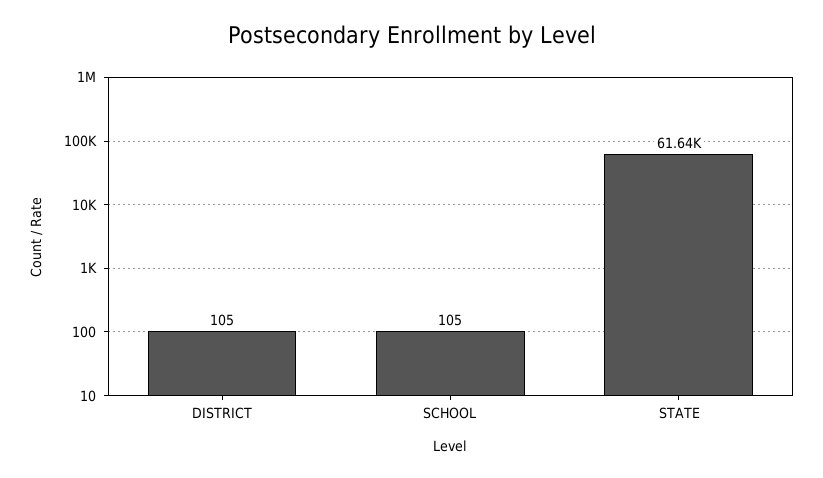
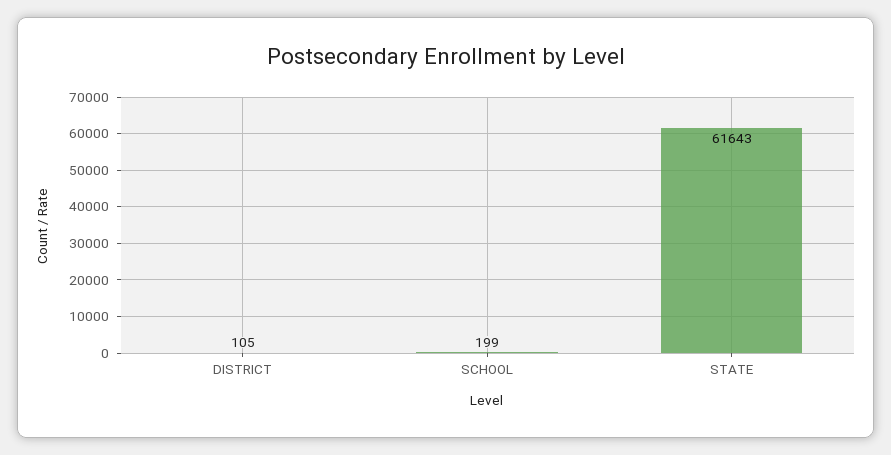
  {
    "DISTRICT": 105,
-   "SCHOOL": 105,
+   "SCHOOL": 199,
    "STATE": 61643
  }

